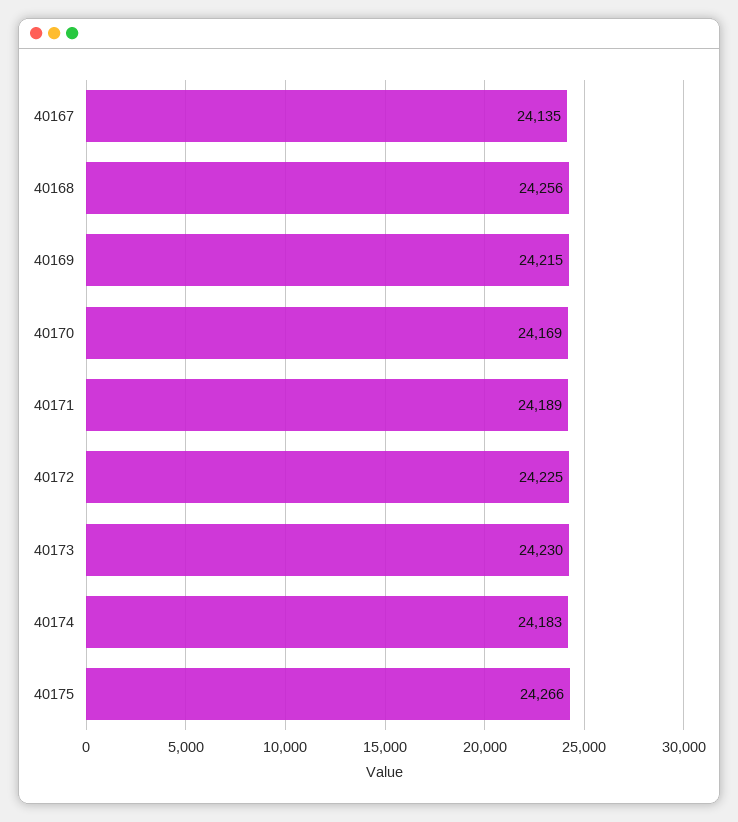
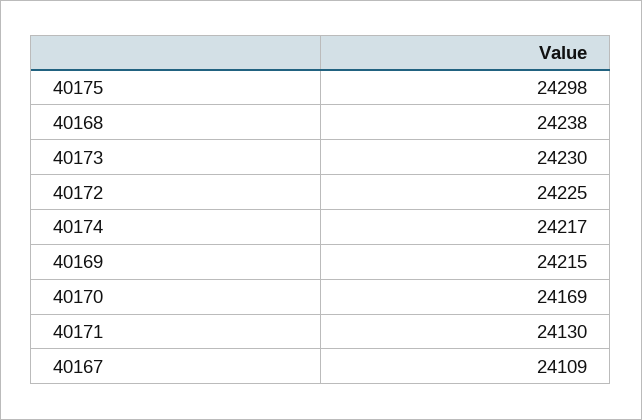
  {
-   "40167": 24135,
+   "40167": 24109,
-   "40168": 24256,
+   "40168": 24238,
    "40169": 24215,
    "40170": 24169,
-   "40171": 24189,
+   "40171": 24130,
    "40172": 24225,
    "40173": 24230,
-   "40174": 24183,
+   "40174": 24217,
-   "40175": 24266
+   "40175": 24298
  }

